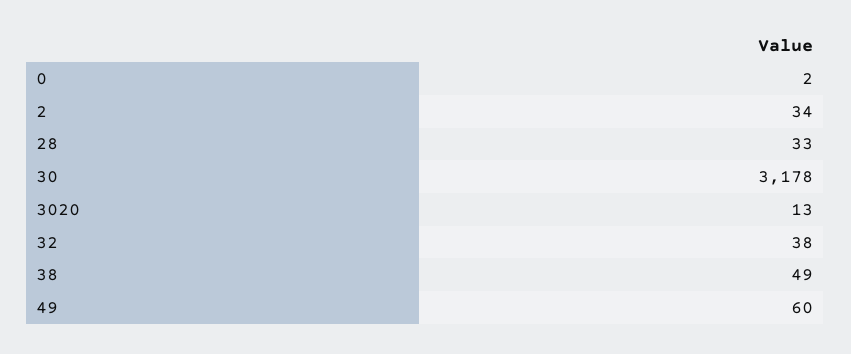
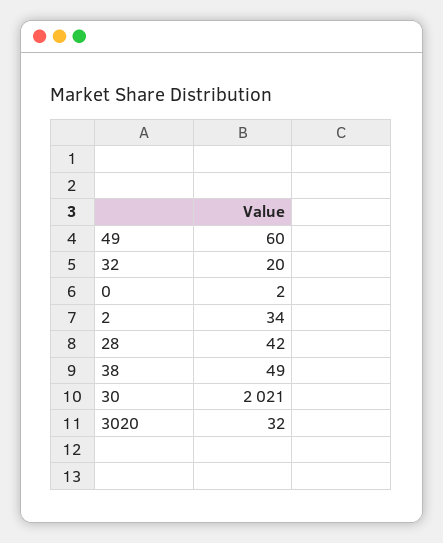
  {
    "0": 2,
    "2": 34,
-   "28": 33,
+   "28": 42,
-   "30": 3178,
+   "30": 2021,
-   "3020": 13,
+   "3020": 32,
-   "32": 38,
+   "32": 20,
    "38": 49,
    "49": 60
  }

